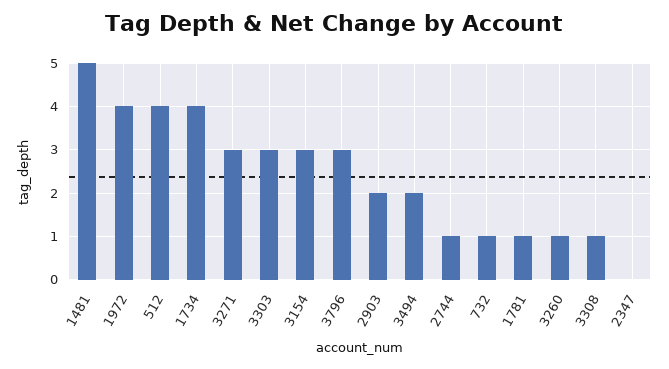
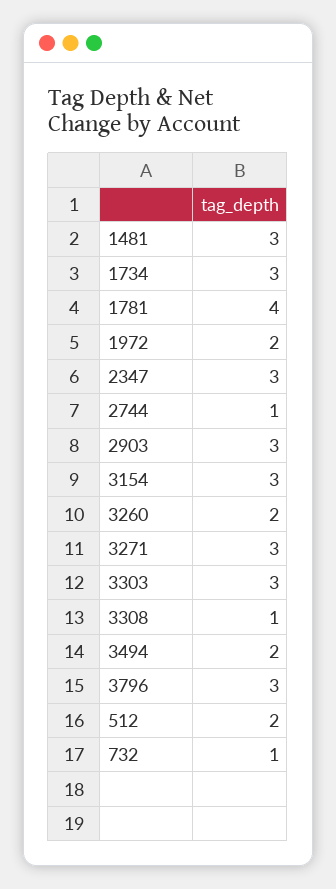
  {
-   "1481": 5,
+   "1481": 3,
-   "1972": 4,
+   "1972": 2,
-   "512": 4,
+   "512": 2,
-   "1734": 4,
+   "1734": 3,
    "3271": 3,
    "3303": 3,
    "3154": 3,
    "3796": 3,
-   "2903": 2,
+   "2903": 3,
    "3494": 2,
    "2744": 1,
    "732": 1,
-   "1781": 1,
+   "1781": 4,
-   "3260": 1,
+   "3260": 2,
    "3308": 1,
-   "2347": 0
+   "2347": 3
  }

